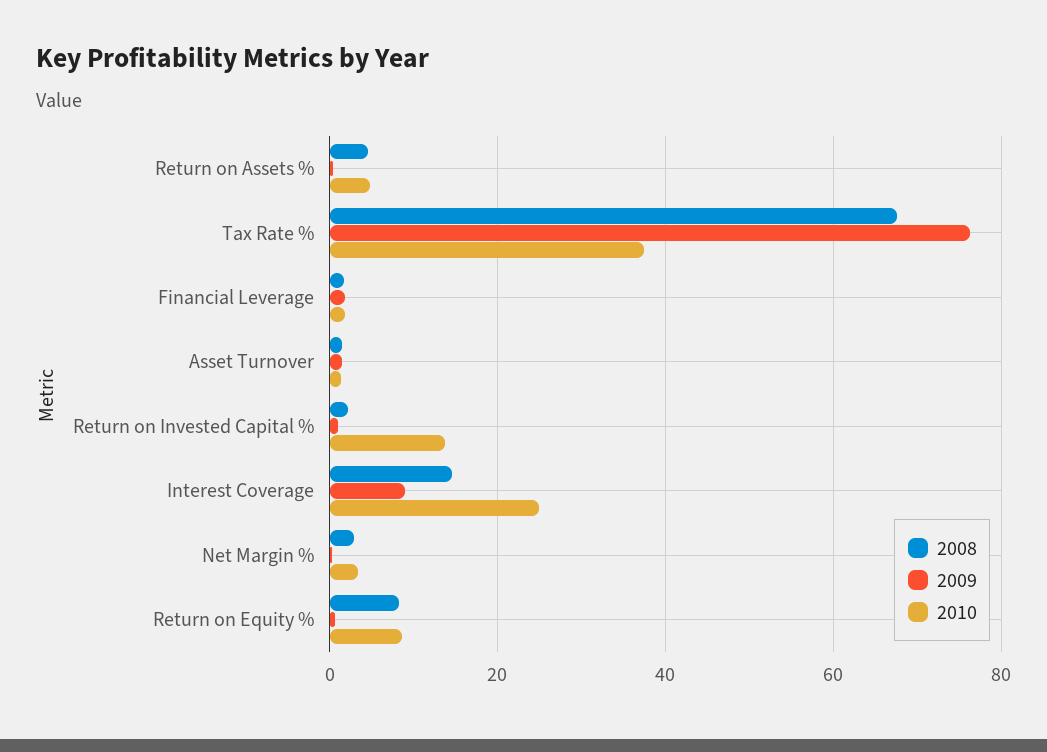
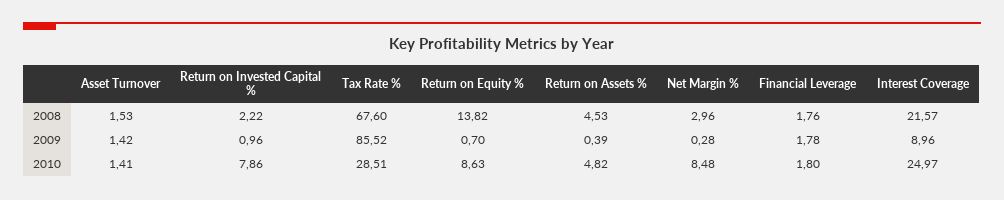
  {
    "2008": {
      "Return on Assets %": 4.53,
      "Tax Rate %": 67.6,
      "Financial Leverage": 1.76,
      "Asset Turnover": 1.53,
      "Return on Invested Capital %": 2.22,
-     "Interest Coverage": 14,
+     "Interest Coverage": 21.57,
      "Net Margin %": 2.96,
-     "Return on Equity %": 8
+     "Return on Equity %": 13.82
    },
    "2009": {
      "Return on Assets %": 0.39,
-     "Tax Rate %": 76,
+     "Tax Rate %": 85.52,
      "Financial Leverage": 1.78,
      "Asset Turnover": 1.42,
      "Return on Invested Capital %": 0.96,
      "Interest Coverage": 8.96,
      "Net Margin %": 0.28,
      "Return on Equity %": 0.7
    },
    "2010": {
      "Return on Assets %": 4.82,
-     "Tax Rate %": 38,
+     "Tax Rate %": 28.51,
      "Financial Leverage": 1.8,
      "Asset Turnover": 1.41,
-     "Return on Invested Capital %": 14,
+     "Return on Invested Capital %": 7.86,
      "Interest Coverage": 24.97,
-     "Net Margin %": 4,
+     "Net Margin %": 8.48,
      "Return on Equity %": 8.63
    }
  }

